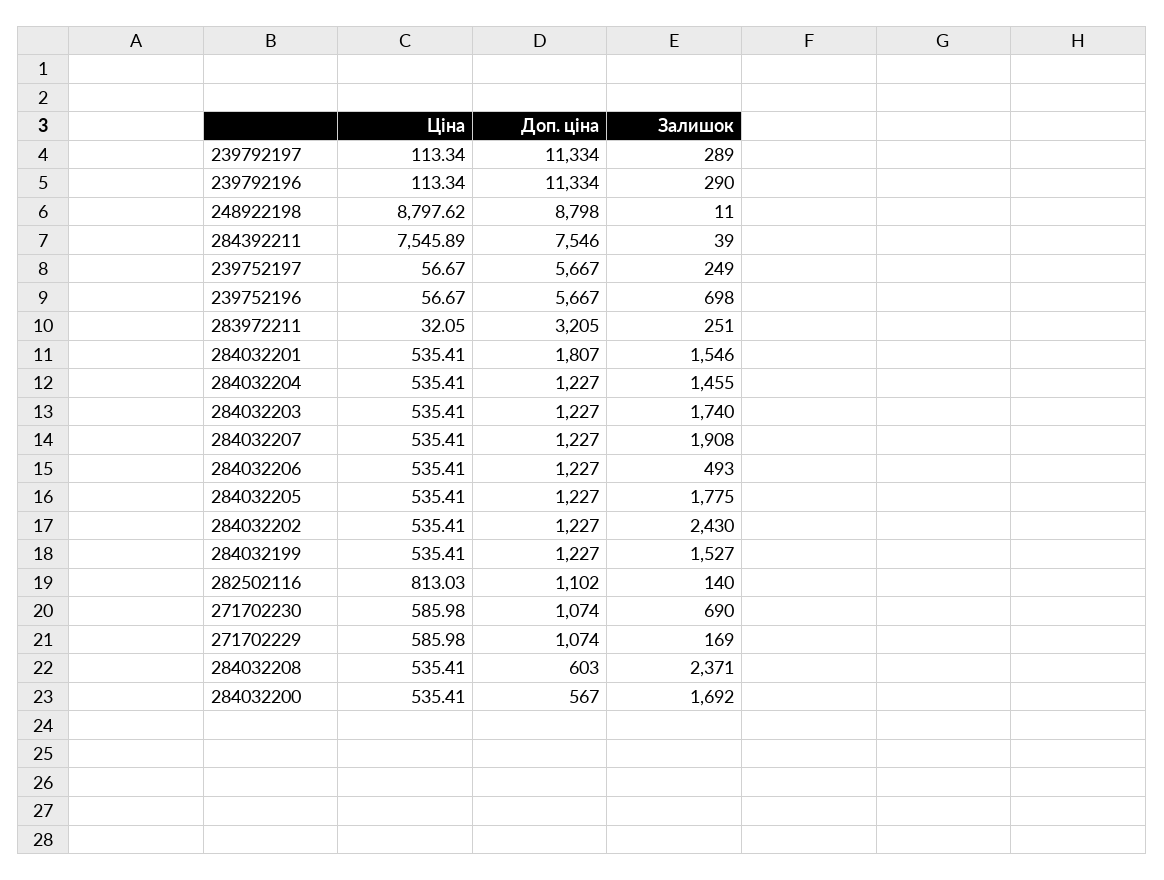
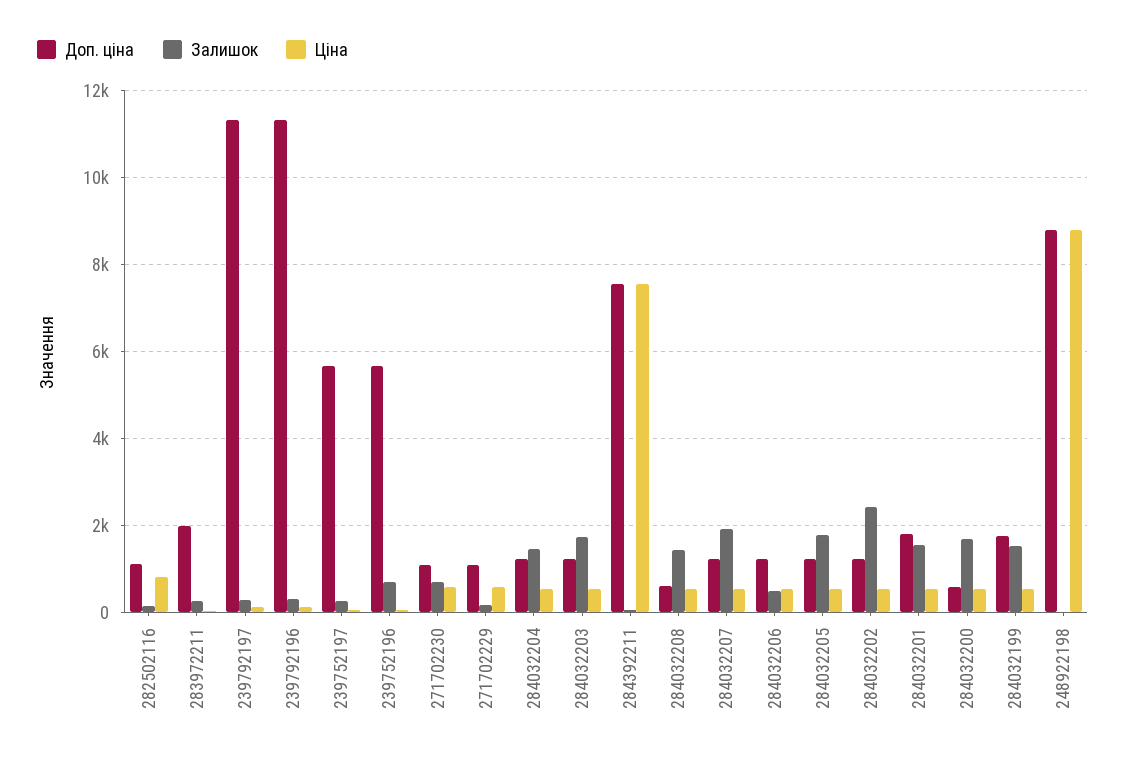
  {
    "Ціна": {
      "239792197": 113.34,
      "239792196": 113.34,
      "248922198": 8797.62,
      "284392211": 7545.89,
      "239752197": 56.67,
      "239752196": 56.67,
      "283972211": 32.05,
      "284032201": 535.41,
      "284032204": 535.41,
      "284032203": 535.41,
      "284032207": 535.41,
      "284032206": 535.41,
      "284032205": 535.41,
      "284032202": 535.41,
      "284032199": 535.41,
      "282502116": 813.03,
      "271702230": 585.98,
      "271702229": 585.98,
      "284032208": 535.41,
      "284032200": 535.41
    },
    "Доп. ціна": {
      "239792197": 11334,
      "239792196": 11334,
      "248922198": 8798,
      "284392211": 7546,
      "239752197": 5667,
      "239752196": 5667,
-     "283972211": 3205,
+     "283972211": 2000,
      "284032201": 1807,
      "284032204": 1227,
      "284032203": 1227,
      "284032207": 1227,
      "284032206": 1227,
      "284032205": 1227,
      "284032202": 1227,
-     "284032199": 1227,
+     "284032199": 1800,
      "282502116": 1102,
      "271702230": 1074,
      "271702229": 1074,
      "284032208": 603,
      "284032200": 567
    },
    "Залишок": {
      "239792197": 289,
      "239792196": 290,
      "248922198": 11,
      "284392211": 39,
      "239752197": 249,
      "239752196": 698,
      "283972211": 251,
      "284032201": 1546,
      "284032204": 1455,
      "284032203": 1740,
      "284032207": 1908,
      "284032206": 493,
      "284032205": 1775,
      "284032202": 2430,
      "284032199": 1527,
      "282502116": 140,
      "271702230": 690,
      "271702229": 169,
-     "284032208": 2371,
+     "284032208": 1400,
      "284032200": 1692
    }
  }

